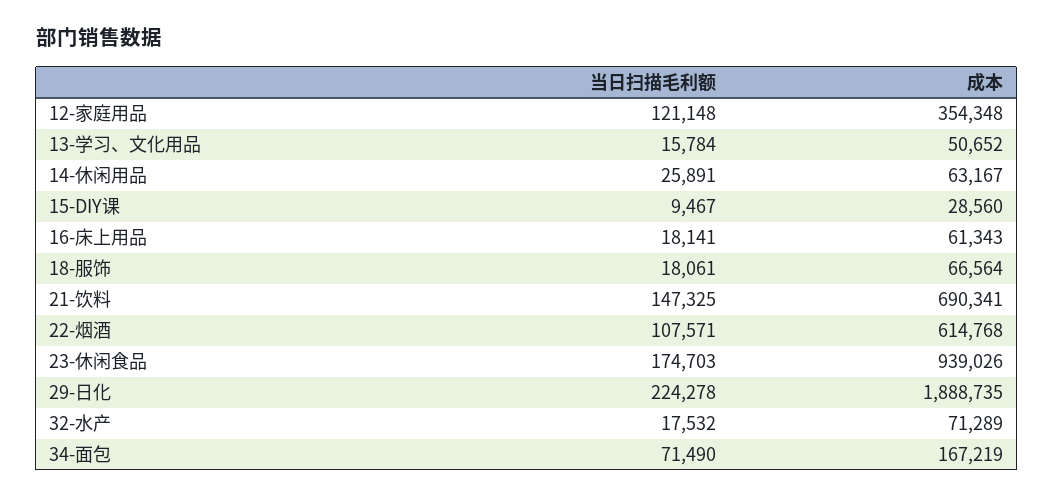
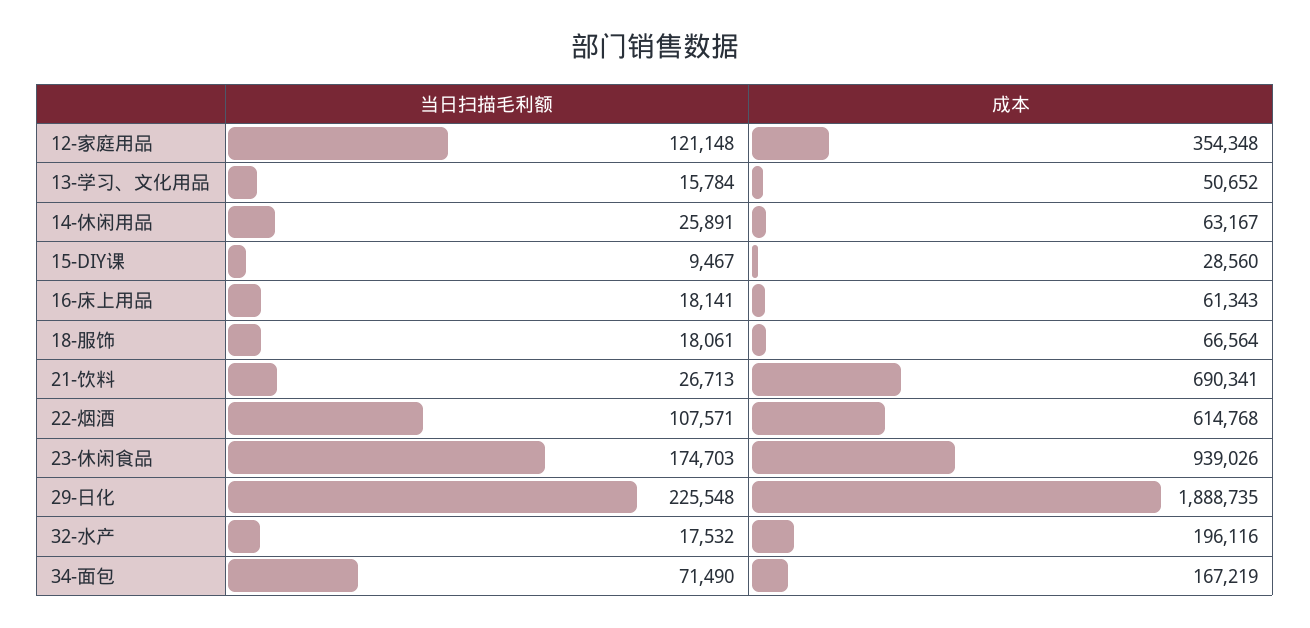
  {
    "当日扫描毛利额": {
      "12-家庭用品": 121148,
      "13-学习、文化用品": 15784,
      "14-休闲用品": 25891,
      "15-DIY课": 9467,
      "16-床上用品": 18141,
      "18-服饰": 18061,
-     "21-饮料": 147325,
+     "21-饮料": 26713,
      "22-烟酒": 107571,
      "23-休闲食品": 174703,
-     "29-日化": 224278,
+     "29-日化": 225548,
      "32-水产": 17532,
      "34-面包": 71490
    },
    "成本": {
      "12-家庭用品": 354348,
      "13-学习、文化用品": 50652,
      "14-休闲用品": 63167,
      "15-DIY课": 28560,
      "16-床上用品": 61343,
      "18-服饰": 66564,
      "21-饮料": 690341,
      "22-烟酒": 614768,
      "23-休闲食品": 939026,
      "29-日化": 1888735,
-     "32-水产": 71289,
+     "32-水产": 196116,
      "34-面包": 167219
    }
  }

